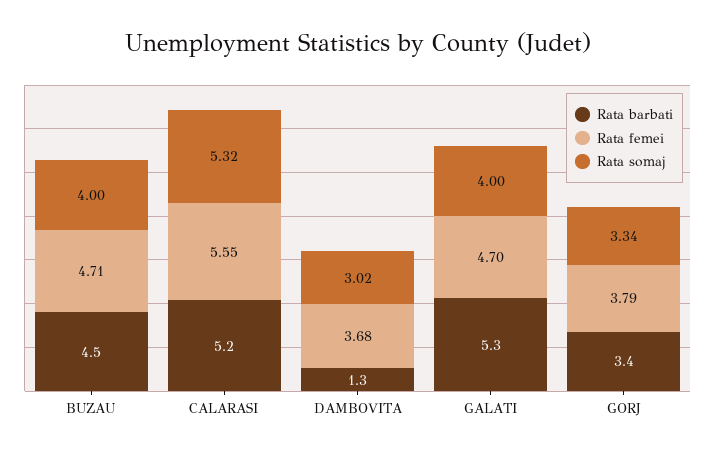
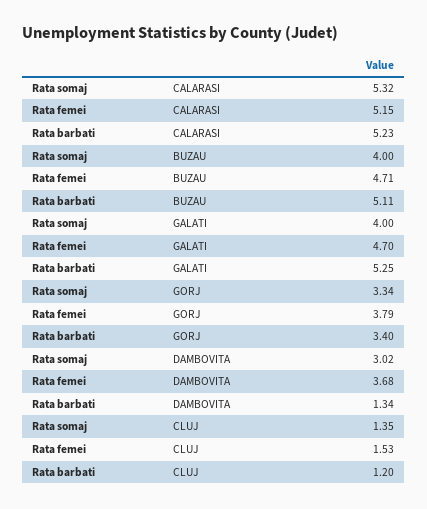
  {
    "Rata barbati": {
-     "BUZAU": 4.5,
+     "BUZAU": 5.11,
      "CALARASI": 5.23,
      "DAMBOVITA": 1.34,
      "GALATI": 5.25,
-     "GORJ": 3.4
+     "GORJ": 3.4,
+     "CLUJ": 1.2
    },
    "Rata femei": {
      "BUZAU": 4.71,
-     "CALARASI": 5.55,
+     "CALARASI": 5.15,
      "DAMBOVITA": 3.68,
      "GALATI": 4.7,
-     "GORJ": 3.79
+     "GORJ": 3.79,
+     "CLUJ": 1.53
    },
    "Rata somaj": {
      "BUZAU": 4,
      "CALARASI": 5.32,
      "DAMBOVITA": 3.02,
      "GALATI": 4,
-     "GORJ": 3.34
+     "GORJ": 3.34,
+     "CLUJ": 1.35
    }
  }

